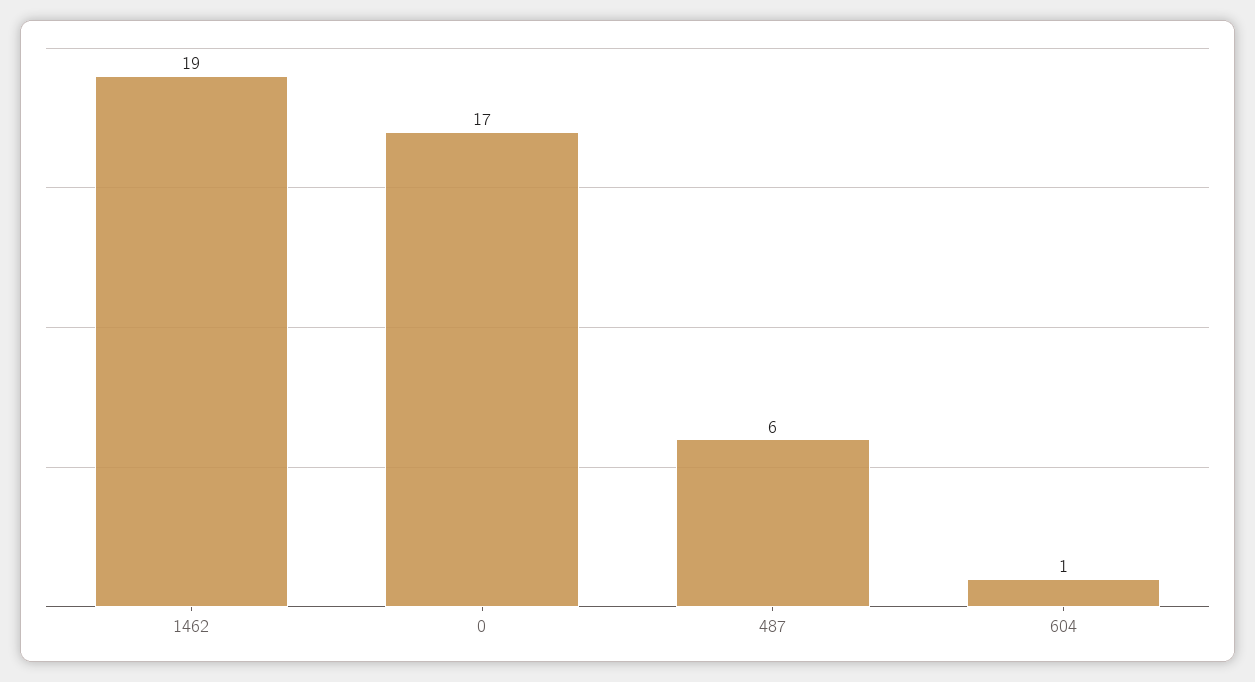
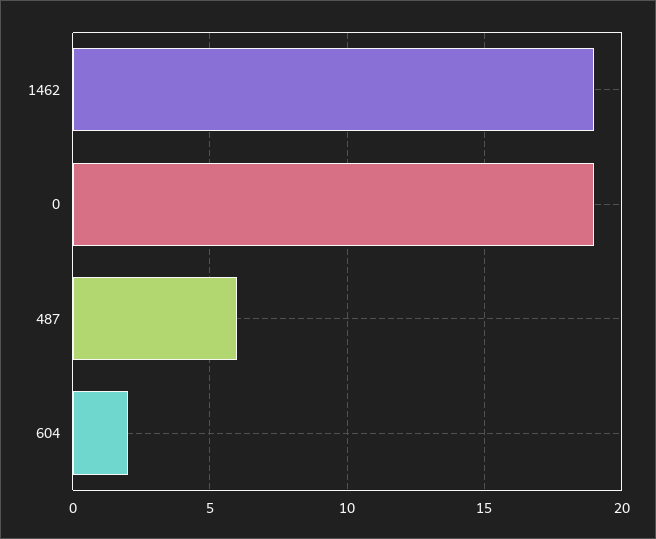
  {
    "1462": 19,
-   "0": 17,
+   "0": 19,
    "487": 6,
-   "604": 1
+   "604": 2
  }

